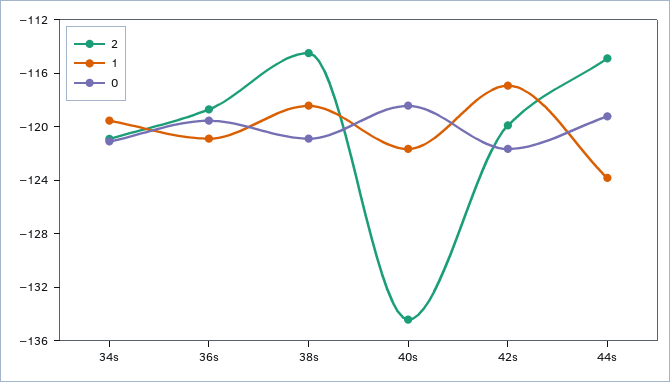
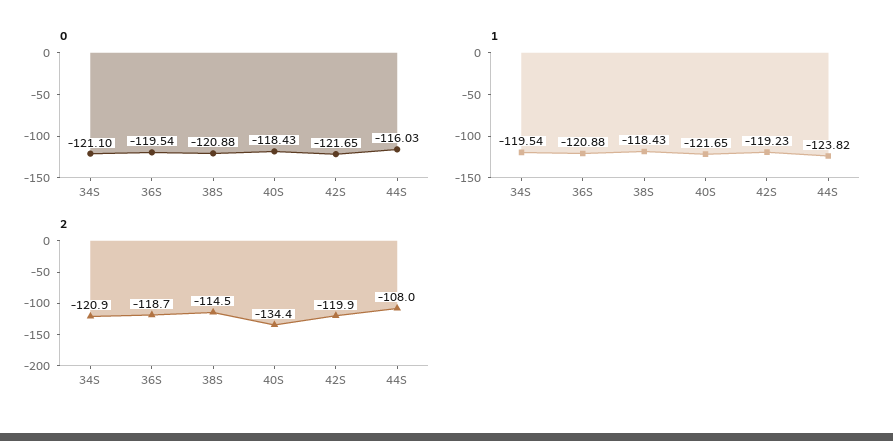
  {
    "2": {
      "34s": -120.9,
      "36s": -118.7,
      "38s": -114.5,
      "40s": -134.4,
      "42s": -119.9,
-     "44s": -115
+     "44s": -108
    },
    "1": {
      "34s": -119.54,
      "36s": -120.88,
      "38s": -118.43,
      "40s": -121.65,
-     "42s": -117,
+     "42s": -119.23,
      "44s": -123.82
    },
    "0": {
      "34s": -121.1,
      "36s": -119.54,
      "38s": -120.88,
      "40s": -118.43,
      "42s": -121.65,
-     "44s": -119
+     "44s": -116.03
    }
  }

